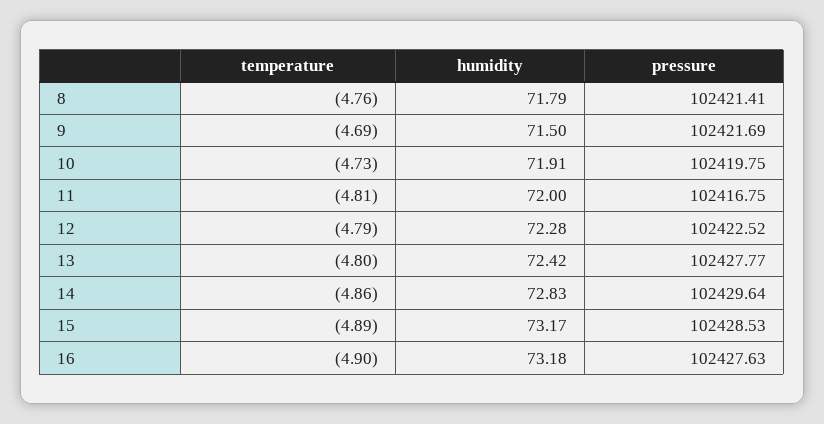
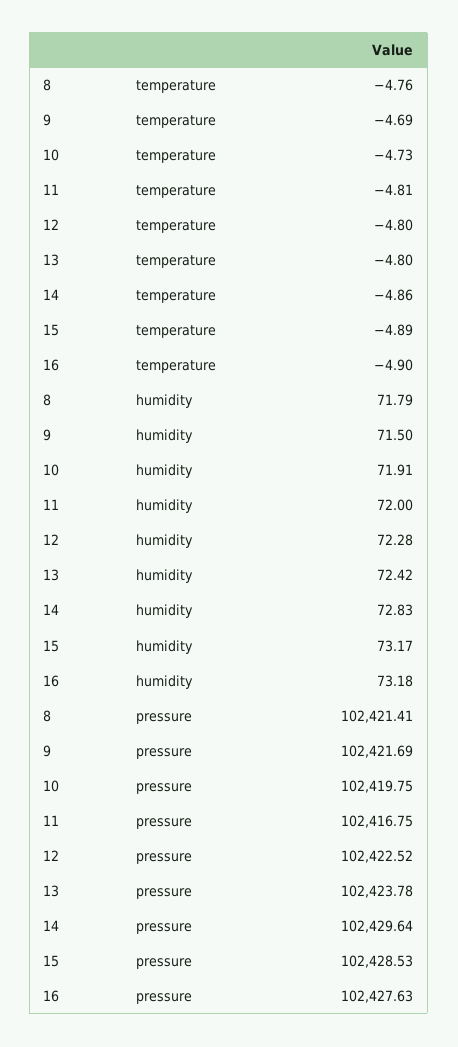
  {
    "temperature": {
      "8": -4.76,
      "9": -4.69,
      "10": -4.73,
      "11": -4.81,
-     "12": -4.79,
+     "12": -4.8,
      "13": -4.8,
      "14": -4.86,
      "15": -4.89,
      "16": -4.9
    },
    "humidity": {
      "8": 71.79,
      "9": 71.5,
      "10": 71.91,
      "11": 72,
      "12": 72.28,
      "13": 72.42,
      "14": 72.83,
      "15": 73.17,
      "16": 73.18
    },
    "pressure": {
      "8": 102421.41,
      "9": 102421.69,
      "10": 102419.75,
      "11": 102416.75,
      "12": 102422.52,
-     "13": 102427.77,
+     "13": 102423.78,
      "14": 102429.64,
      "15": 102428.53,
      "16": 102427.63
    }
  }

